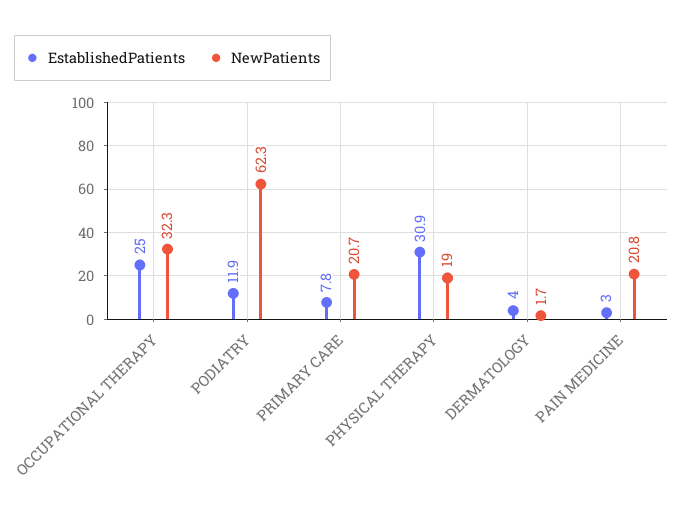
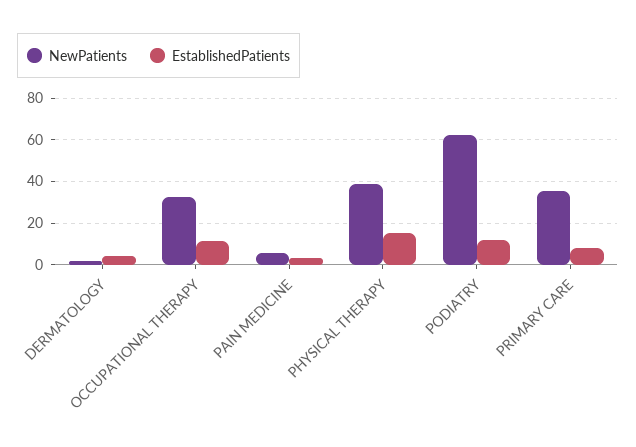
  {
    "EstablishedPatients": {
-     "OCCUPATIONAL THERAPY": 25,
+     "OCCUPATIONAL THERAPY": 10,
      "PODIATRY": 11.9,
      "PRIMARY CARE": 7.8,
-     "PHYSICAL THERAPY": 30.9,
+     "PHYSICAL THERAPY": 15,
      "DERMATOLOGY": 4,
      "PAIN MEDICINE": 3
    },
    "NewPatients": {
      "OCCUPATIONAL THERAPY": 32.3,
      "PODIATRY": 62.3,
-     "PRIMARY CARE": 20.7,
+     "PRIMARY CARE": 35,
-     "PHYSICAL THERAPY": 19,
+     "PHYSICAL THERAPY": 40,
      "DERMATOLOGY": 1.7,
-     "PAIN MEDICINE": 20.8
+     "PAIN MEDICINE": 5
    }
  }

